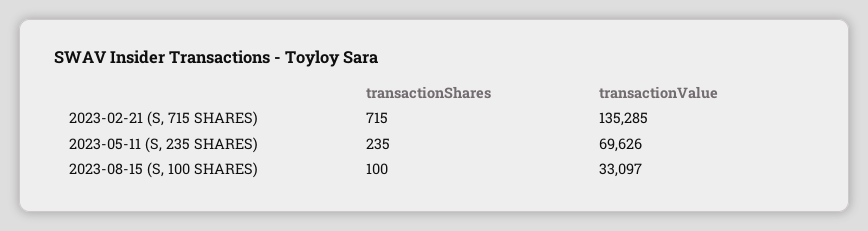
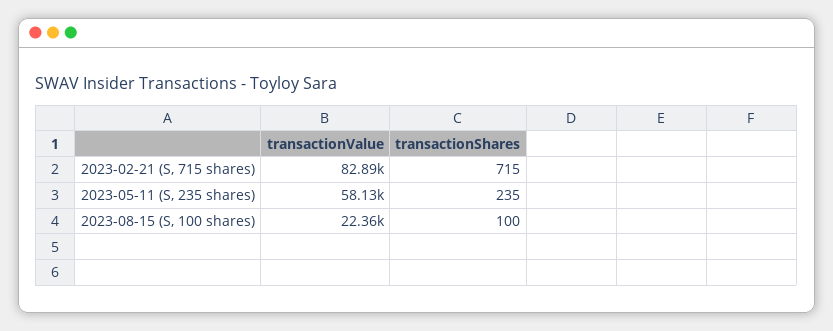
  {
    "transactionShares": {
      "2023-02-21 (S, 715 SHARES)": 715,
      "2023-05-11 (S, 235 SHARES)": 235,
      "2023-08-15 (S, 100 SHARES)": 100
    },
    "transactionValue": {
-     "2023-02-21 (S, 715 SHARES)": 135285,
+     "2023-02-21 (S, 715 SHARES)": 82890,
-     "2023-05-11 (S, 235 SHARES)": 69626,
+     "2023-05-11 (S, 235 SHARES)": 58130,
-     "2023-08-15 (S, 100 SHARES)": 33097
+     "2023-08-15 (S, 100 SHARES)": 22360
    }
  }

